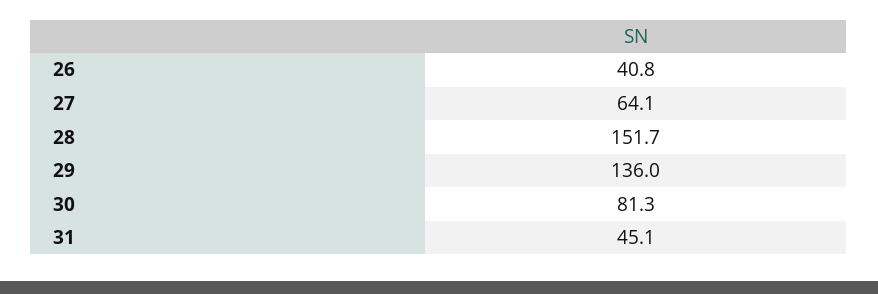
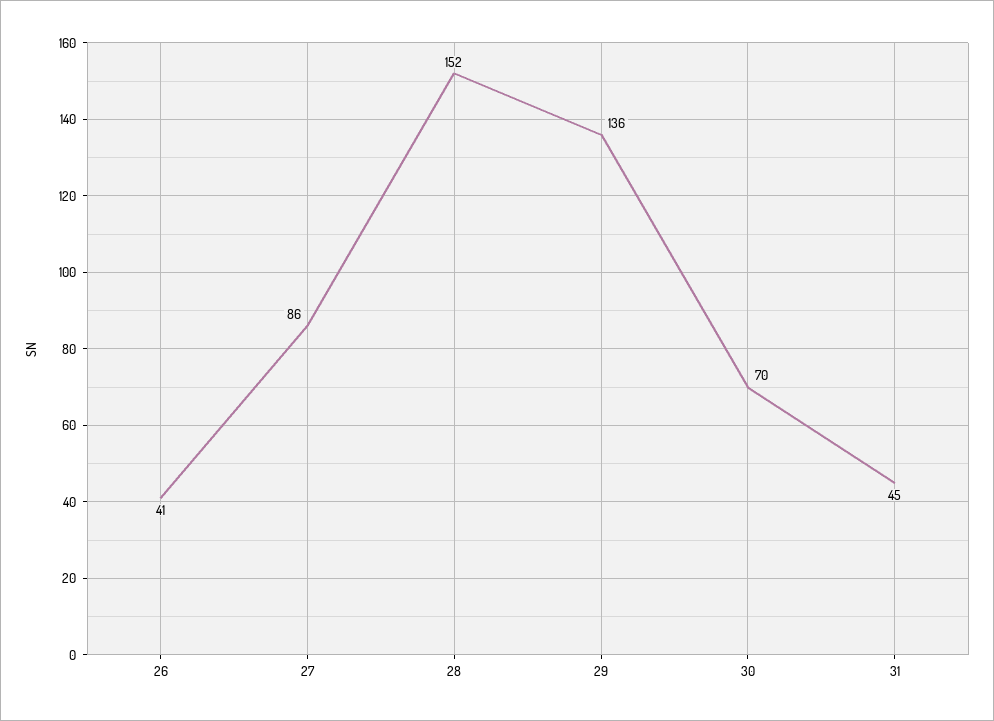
  {
    "26": 40.8,
-   "27": 64.1,
+   "27": 86,
    "28": 151.7,
    "29": 136,
-   "30": 81.3,
+   "30": 70,
    "31": 45.1
  }

